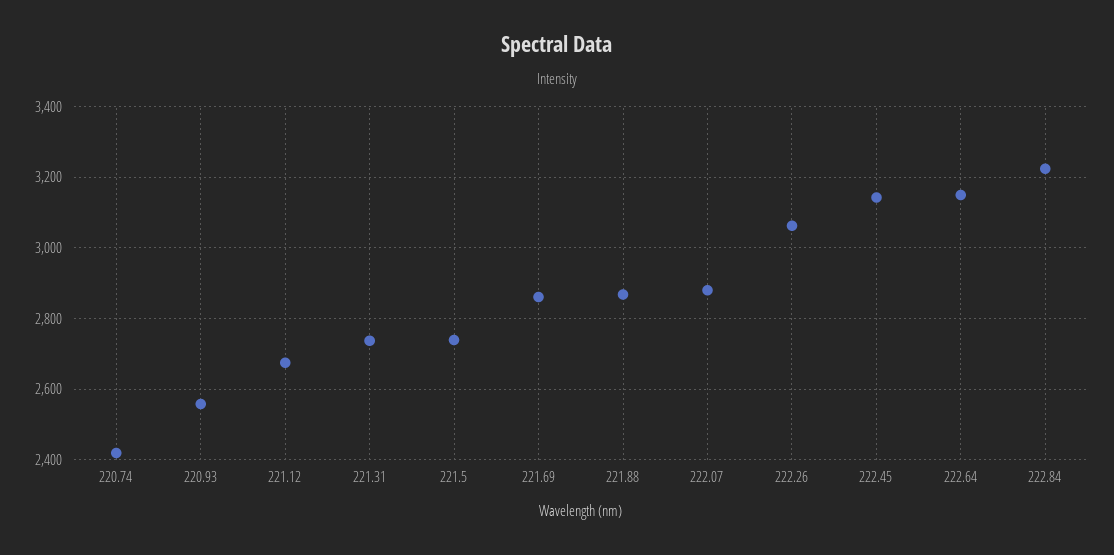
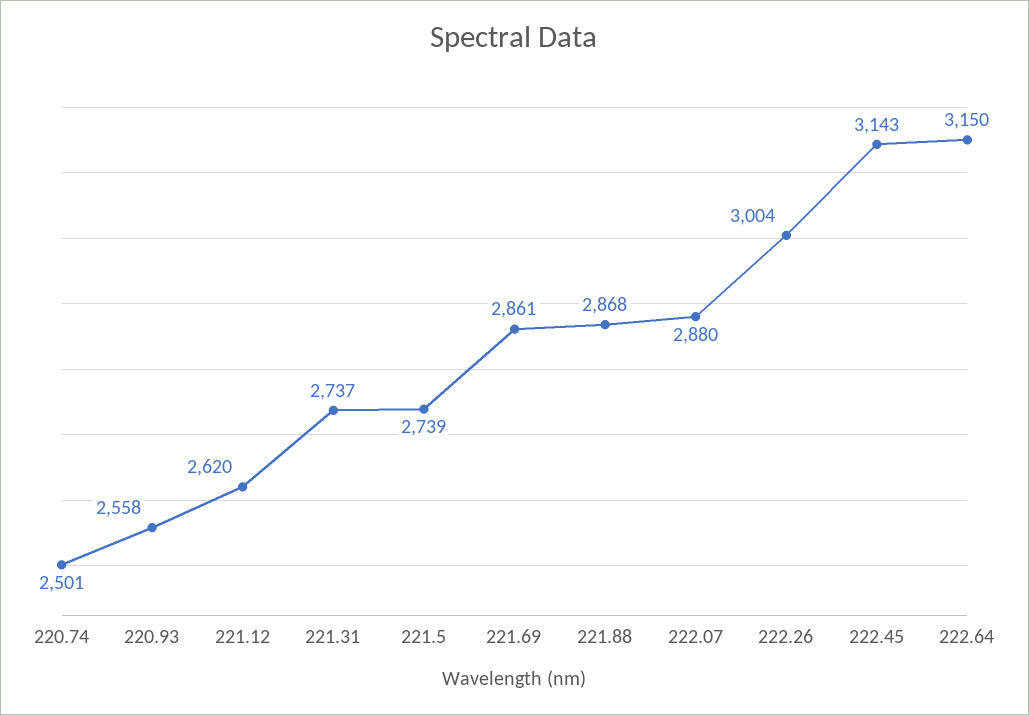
  {
-   "220.74": 2420,
+   "220.74": 2501,
    "220.93": 2558,
-   "221.12": 2680,
+   "221.12": 2620,
    "221.31": 2737,
    "221.5": 2739,
    "221.69": 2861,
    "221.88": 2868,
    "222.07": 2880,
-   "222.26": 3060,
+   "222.26": 3004,
    "222.45": 3143,
-   "222.64": 3150,
+   "222.64": 3150
-   "222.84": 3220
  }

